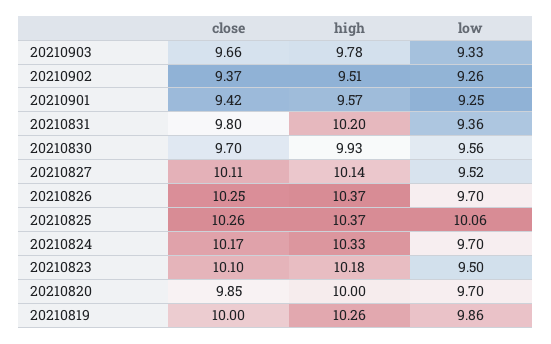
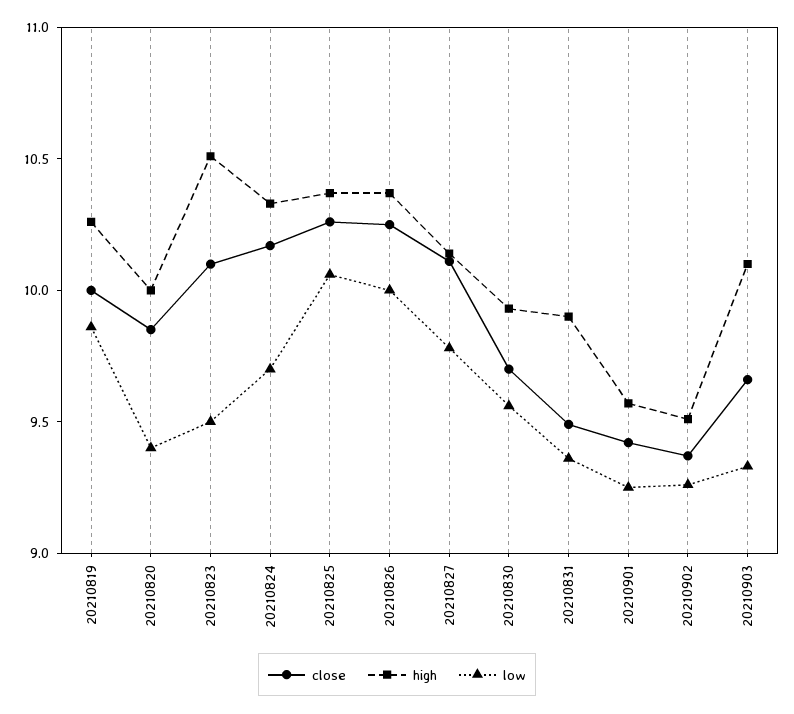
  {
    "close": {
      "20210903": 9.66,
      "20210902": 9.37,
      "20210901": 9.42,
-     "20210831": 9.8,
+     "20210831": 9.5,
      "20210830": 9.7,
      "20210827": 10.11,
      "20210826": 10.25,
      "20210825": 10.26,
      "20210824": 10.17,
      "20210823": 10.1,
      "20210820": 9.85,
      "20210819": 10
    },
    "high": {
-     "20210903": 9.78,
+     "20210903": 10.1,
      "20210902": 9.51,
      "20210901": 9.57,
-     "20210831": 10.2,
+     "20210831": 9.9,
      "20210830": 9.93,
      "20210827": 10.14,
      "20210826": 10.37,
      "20210825": 10.37,
      "20210824": 10.33,
-     "20210823": 10.18,
+     "20210823": 10.5,
      "20210820": 10,
      "20210819": 10.26
    },
    "low": {
      "20210903": 9.33,
      "20210902": 9.26,
      "20210901": 9.25,
      "20210831": 9.36,
      "20210830": 9.56,
-     "20210827": 9.52,
+     "20210827": 9.8,
-     "20210826": 9.7,
+     "20210826": 10,
      "20210825": 10.06,
      "20210824": 9.7,
      "20210823": 9.5,
-     "20210820": 9.7,
+     "20210820": 9.4,
      "20210819": 9.86
    }
  }

